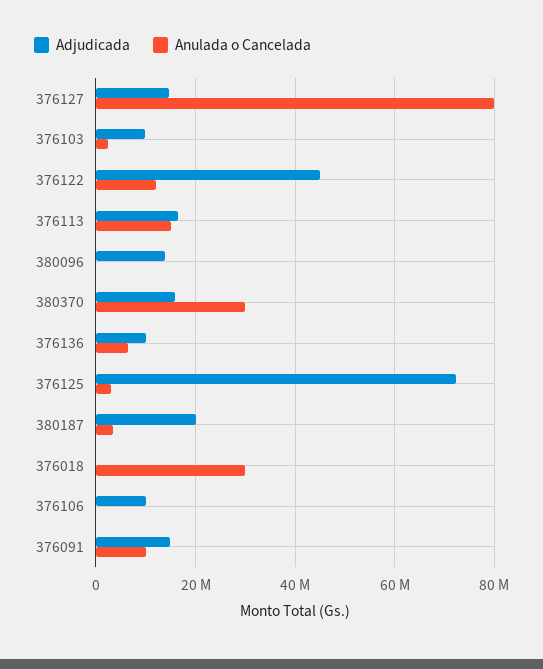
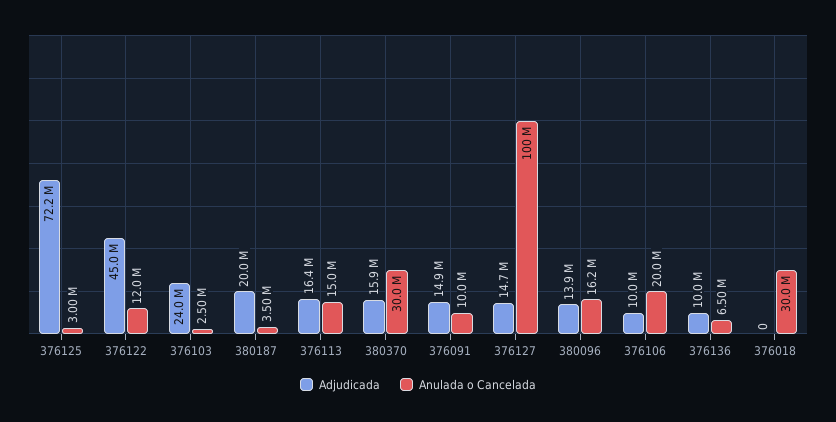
  {
    "Adjudicada": {
      "376127": 14700000,
-     "376103": 10000000,
+     "376103": 24000000,
      "376122": 45000000,
      "376113": 16400000,
      "380096": 13900000,
      "380370": 15900000,
      "376136": 10000000,
      "376125": 72200000,
      "380187": 20000000,
      "376018": 0,
      "376106": 10000000,
      "376091": 14900000
    },
    "Anulada o Cancelada": {
-     "376127": 80000000,
+     "376127": 100000000,
      "376103": 2500000,
      "376122": 12000000,
      "376113": 15000000,
-     "380096": 0,
+     "380096": 16200000,
      "380370": 30000000,
      "376136": 6500000,
      "376125": 3000000,
      "380187": 3500000,
      "376018": 30000000,
-     "376106": 0,
+     "376106": 20000000,
      "376091": 10000000
    }
  }

